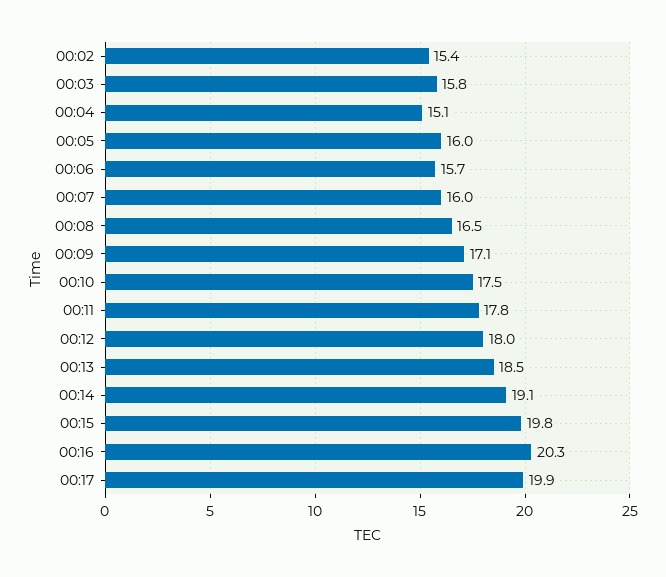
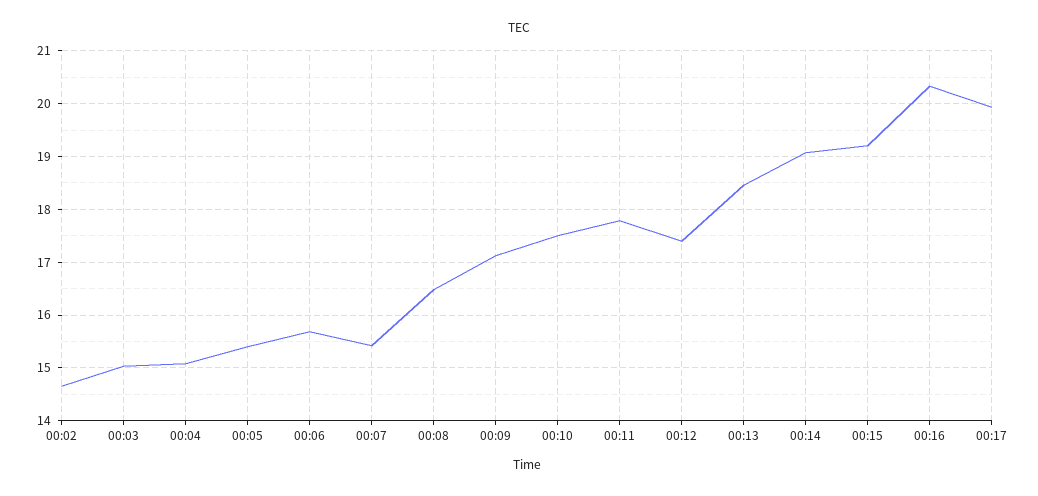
  {
-   "00:02": 15.4,
+   "00:02": 14.6,
-   "00:03": 15.8,
+   "00:03": 15,
    "00:04": 15.1,
-   "00:05": 16,
+   "00:05": 15.4,
    "00:06": 15.7,
-   "00:07": 16,
+   "00:07": 15.4,
    "00:08": 16.5,
    "00:09": 17.1,
    "00:10": 17.5,
    "00:11": 17.8,
-   "00:12": 18,
+   "00:12": 17.4,
    "00:13": 18.5,
    "00:14": 19.1,
-   "00:15": 19.8,
+   "00:15": 19.2,
    "00:16": 20.3,
    "00:17": 19.9
  }

